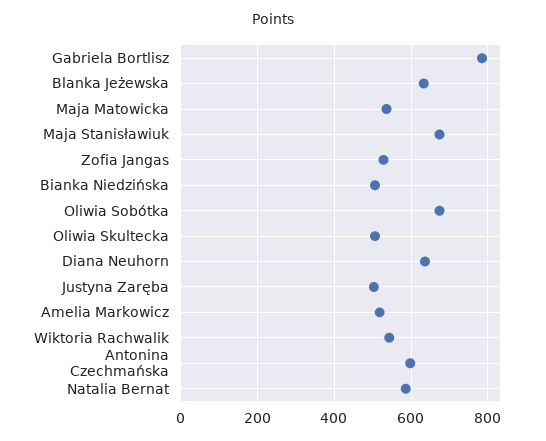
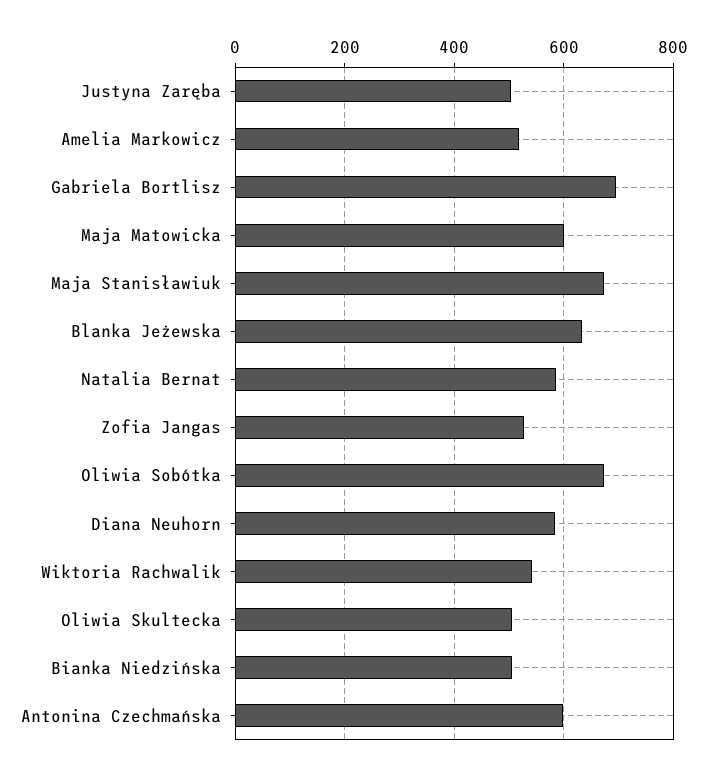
  {
-   "Gabriela Bortlisz": 780,
+   "Gabriela Bortlisz": 700,
    "Blanka Jeżewska": 640,
-   "Maja Matowicka": 540,
+   "Maja Matowicka": 600,
    "Maja Stanisławiuk": 680,
    "Zofia Jangas": 520,
    "Bianka Niedzińska": 500,
    "Oliwia Sobótka": 680,
    "Oliwia Skultecka": 500,
-   "Diana Neuhorn": 640,
+   "Diana Neuhorn": 580,
    "Justyna Zaręba": 500,
    "Amelia Markowicz": 520,
    "Wiktoria Rachwalik": 540,
    "Antonina Czechmańska": 600,
    "Natalia Bernat": 580
  }

